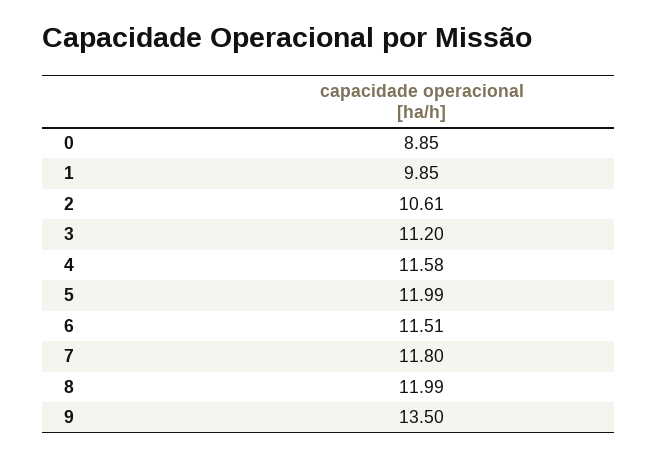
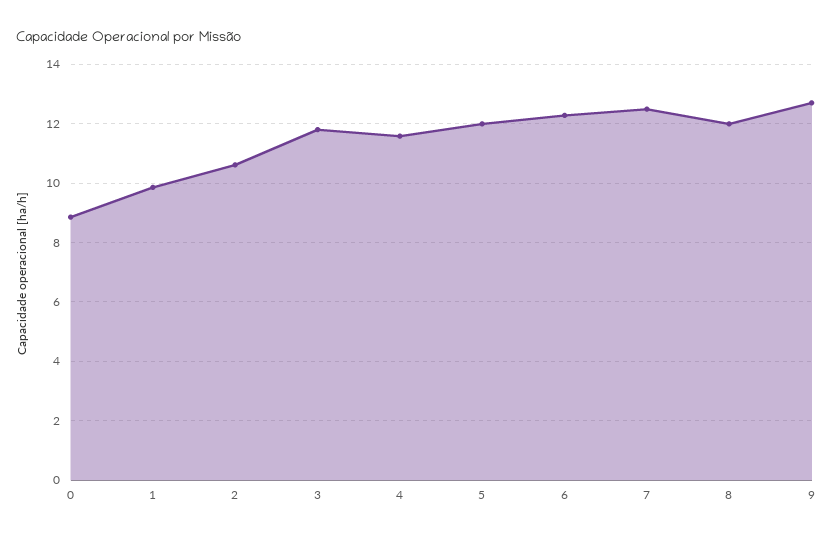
  {
    "0": 8.85,
    "1": 9.85,
    "2": 10.61,
-   "3": 11.2,
+   "3": 11.75,
    "4": 11.58,
    "5": 11.99,
-   "6": 11.51,
+   "6": 12.25,
-   "7": 11.8,
+   "7": 12.5,
    "8": 11.99,
-   "9": 13.5
+   "9": 12.75
  }

